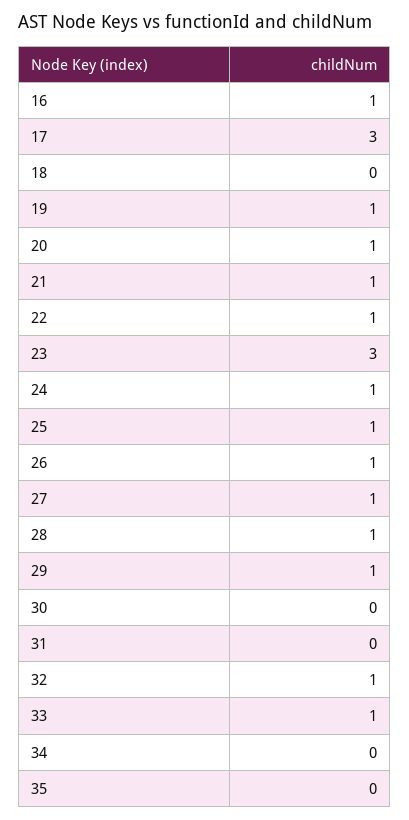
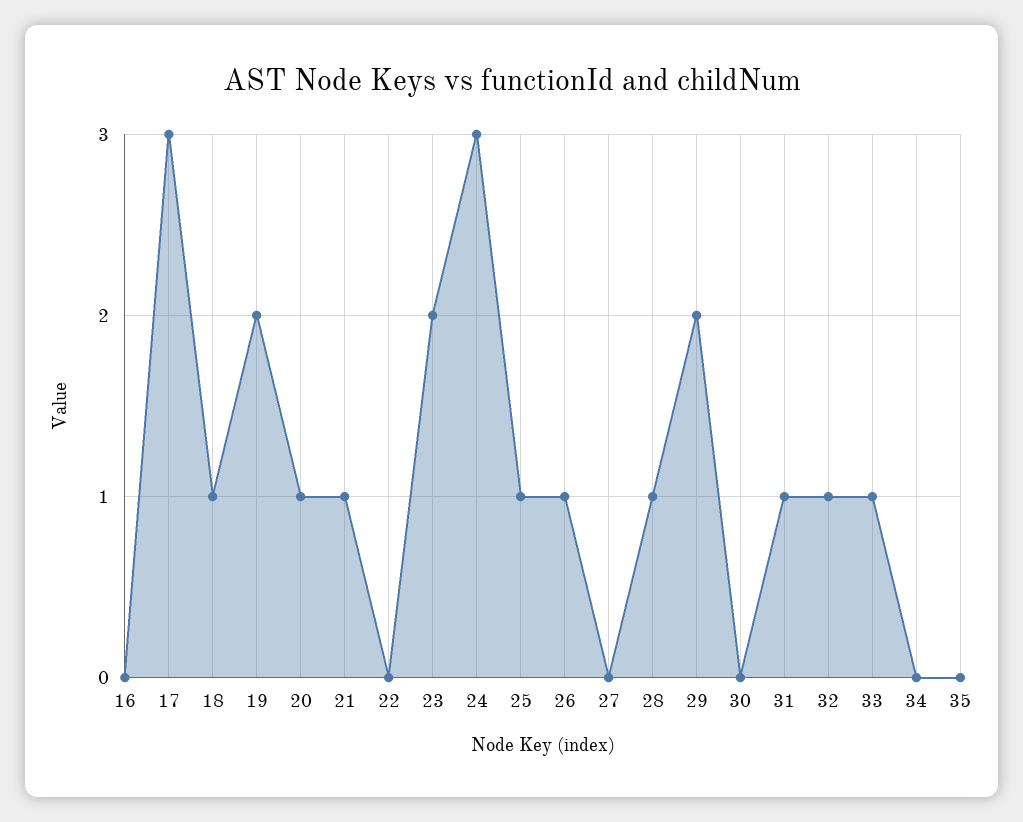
  {
-   "16": 1,
+   "16": 0,
    "17": 3,
-   "18": 0,
+   "18": 1,
-   "19": 1,
+   "19": 2,
    "20": 1,
    "21": 1,
-   "22": 1,
+   "22": 0,
-   "23": 3,
+   "23": 2,
-   "24": 1,
+   "24": 3,
    "25": 1,
    "26": 1,
-   "27": 1,
+   "27": 0,
    "28": 1,
-   "29": 1,
+   "29": 2,
    "30": 0,
-   "31": 0,
+   "31": 1,
    "32": 1,
    "33": 1,
    "34": 0,
    "35": 0
  }

